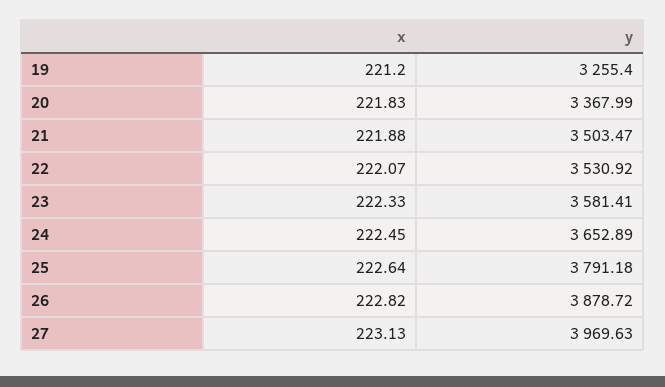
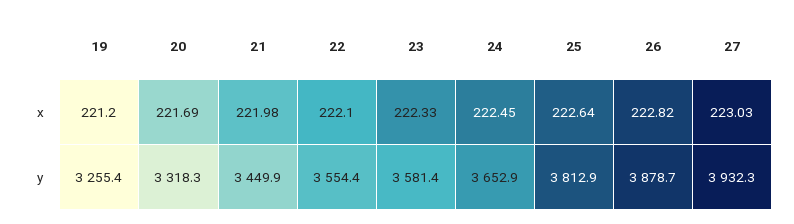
  {
    "x": {
      "19": 221.2,
-     "20": 221.83,
+     "20": 221.69,
-     "21": 221.88,
+     "21": 221.98,
-     "22": 222.07,
+     "22": 222.1,
      "23": 222.33,
      "24": 222.45,
      "25": 222.64,
      "26": 222.82,
-     "27": 223.13
+     "27": 223.03
    },
    "y": {
      "19": 3255.4,
-     "20": 3367.99,
+     "20": 3318.3,
-     "21": 3503.47,
+     "21": 3449.9,
-     "22": 3530.92,
+     "22": 3554.4,
      "23": 3581.41,
      "24": 3652.89,
-     "25": 3791.18,
+     "25": 3812.9,
      "26": 3878.72,
-     "27": 3969.63
+     "27": 3932.3
    }
  }

